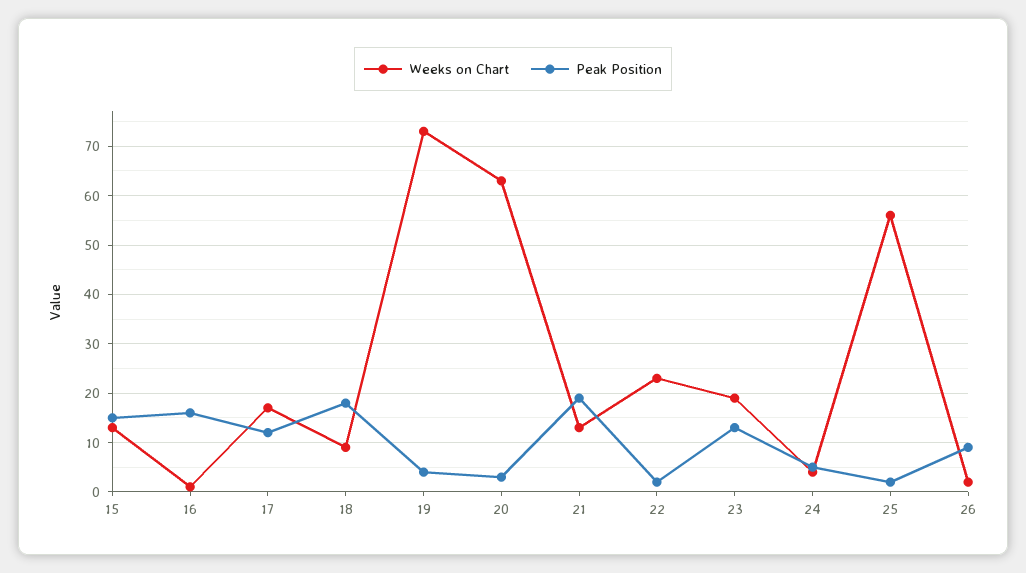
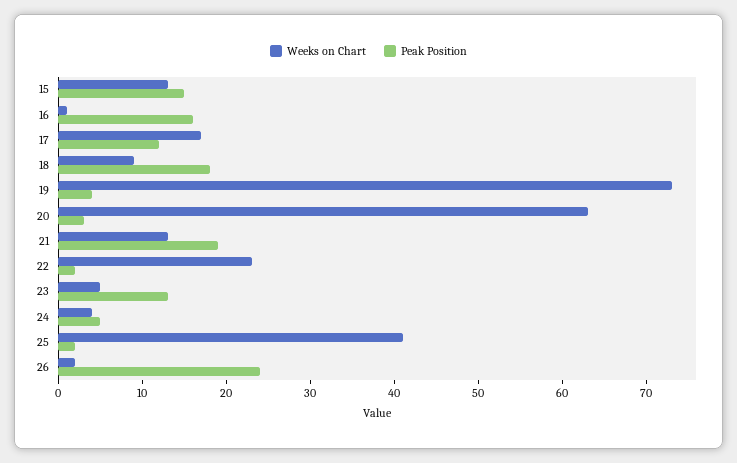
  {
    "Weeks on Chart": {
      "15": 13,
      "16": 1,
      "17": 17,
      "18": 9,
      "19": 73,
      "20": 63,
      "21": 13,
      "22": 23,
-     "23": 20,
+     "23": 5,
      "24": 4,
-     "25": 55,
+     "25": 41,
      "26": 2
    },
    "Peak Position": {
      "15": 15,
      "16": 16,
      "17": 12,
      "18": 18,
      "19": 4,
      "20": 3,
      "21": 19,
      "22": 2,
      "23": 13,
      "24": 5,
      "25": 2,
-     "26": 10
+     "26": 24
    }
  }

